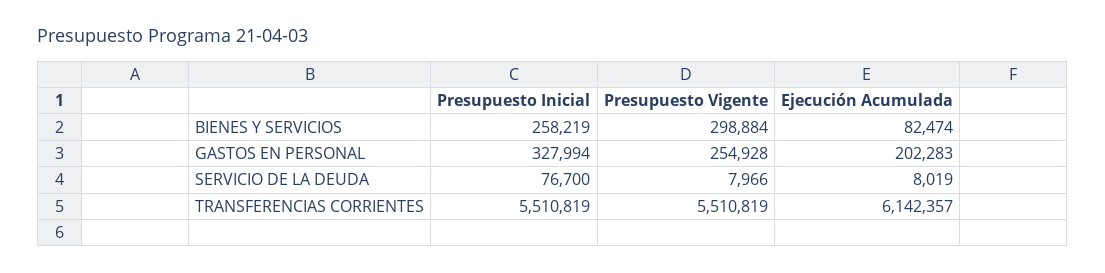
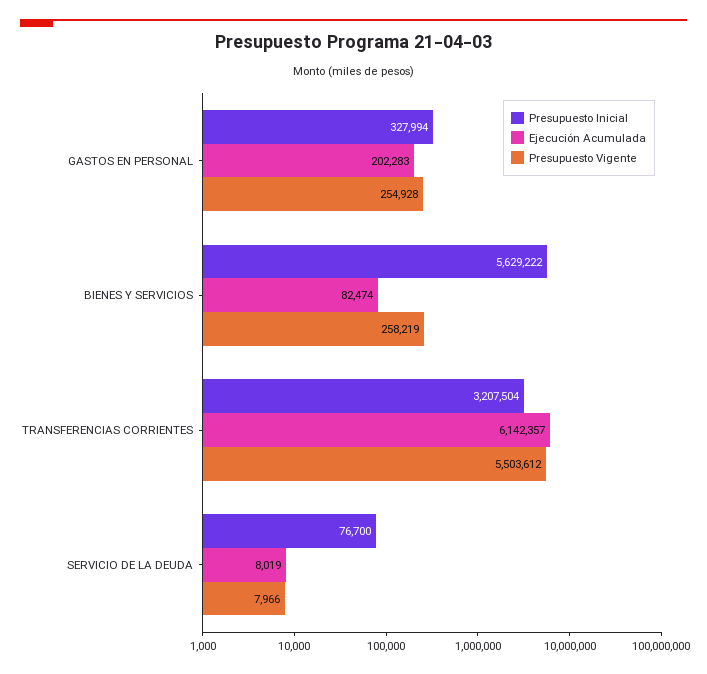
  {
    "Presupuesto Inicial": {
-     "BIENES Y SERVICIOS": 258219,
+     "BIENES Y SERVICIOS": 5629222,
      "GASTOS EN PERSONAL": 327994,
      "SERVICIO DE LA DEUDA": 76700,
-     "TRANSFERENCIAS CORRIENTES": 5510819
+     "TRANSFERENCIAS CORRIENTES": 3207504
    },
    "Presupuesto Vigente": {
-     "BIENES Y SERVICIOS": 298884,
+     "BIENES Y SERVICIOS": 258219,
      "GASTOS EN PERSONAL": 254928,
      "SERVICIO DE LA DEUDA": 7966,
-     "TRANSFERENCIAS CORRIENTES": 5510819
+     "TRANSFERENCIAS CORRIENTES": 5503612
    },
    "Ejecución Acumulada": {
      "BIENES Y SERVICIOS": 82474,
      "GASTOS EN PERSONAL": 202283,
      "SERVICIO DE LA DEUDA": 8019,
      "TRANSFERENCIAS CORRIENTES": 6142357
    }
  }

